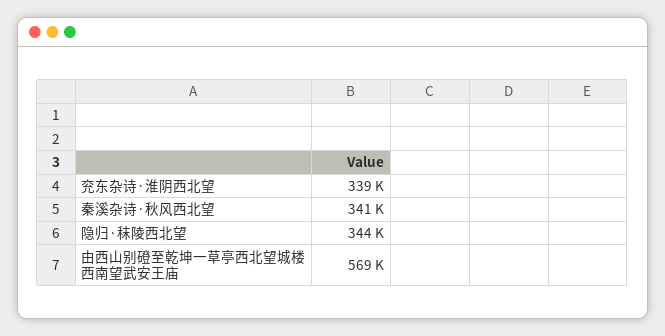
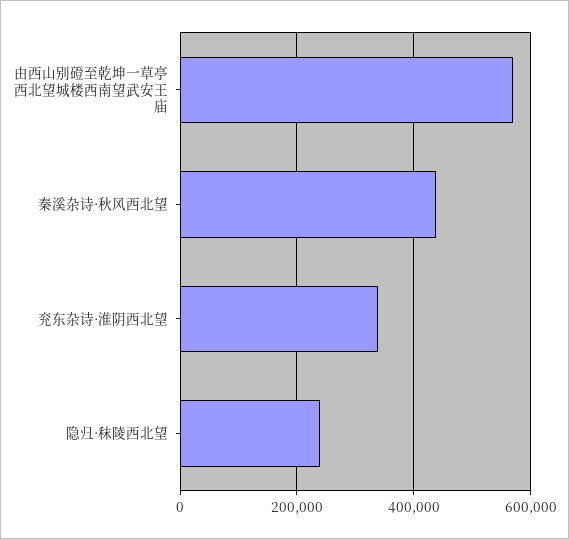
  {
    "兖东杂诗·淮阴西北望": 339000,
-   "秦溪杂诗·秋风西北望": 341000,
+   "秦溪杂诗·秋风西北望": 440000,
-   "隐归·秣陵西北望": 344000,
+   "隐归·秣陵西北望": 240000,
    "由西山别磴至乾坤一草亭西北望城楼西南望武安王庙": 569000
  }

